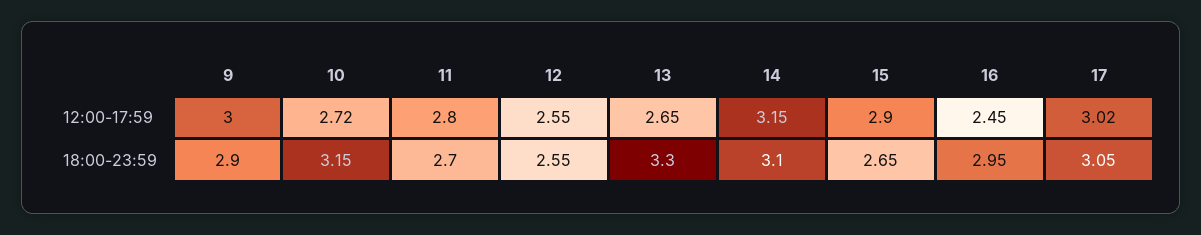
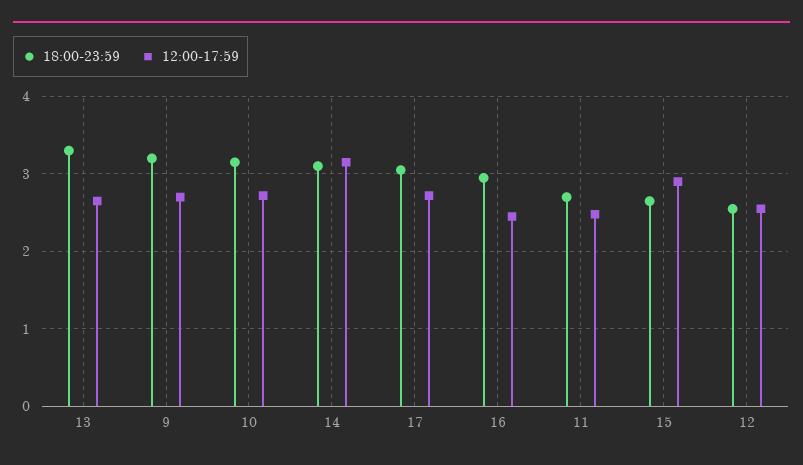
  {
    "12:00-17:59": {
-     "9": 3,
+     "9": 2.7,
      "10": 2.72,
-     "11": 2.8,
+     "11": 2.5,
      "12": 2.55,
      "13": 2.65,
      "14": 3.15,
      "15": 2.9,
      "16": 2.45,
-     "17": 3.02
+     "17": 2.7
    },
    "18:00-23:59": {
-     "9": 2.9,
+     "9": 3.2,
      "10": 3.15,
      "11": 2.7,
      "12": 2.55,
      "13": 3.3,
      "14": 3.1,
      "15": 2.65,
      "16": 2.95,
      "17": 3.05
    }
  }

